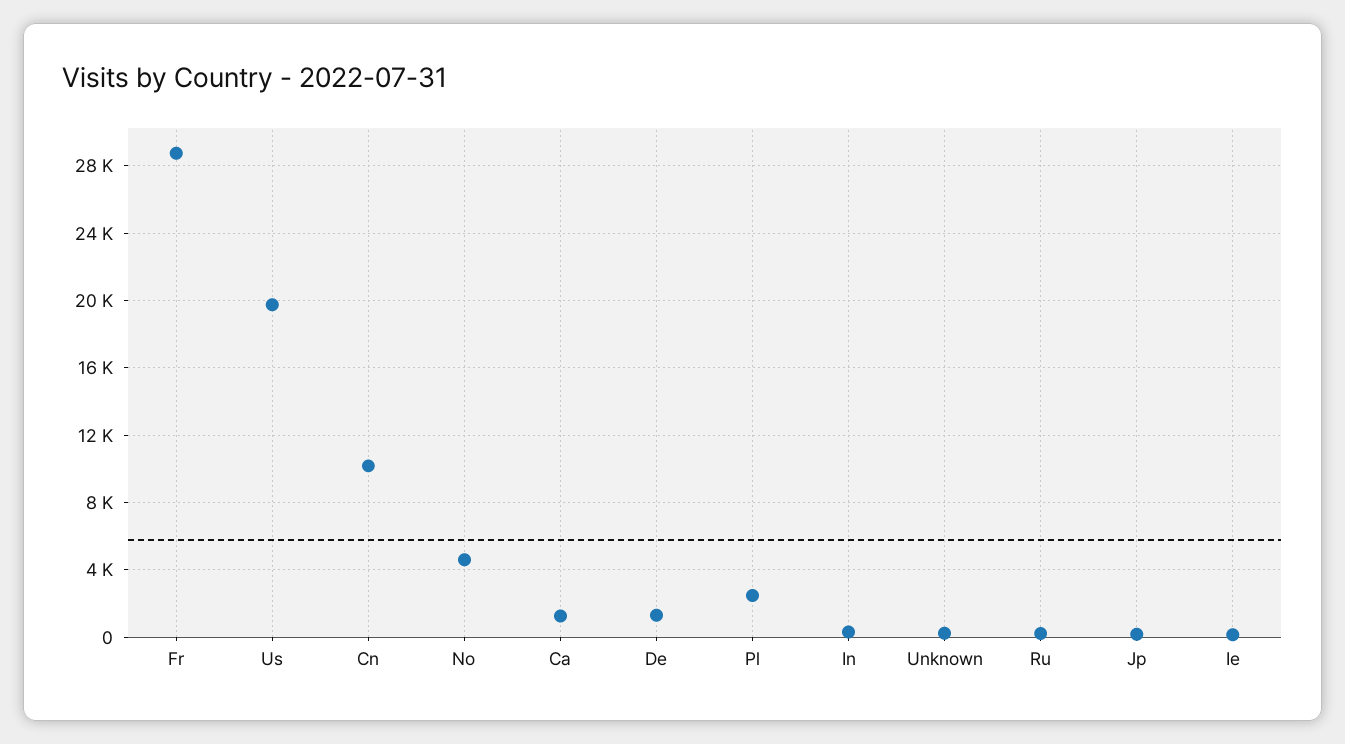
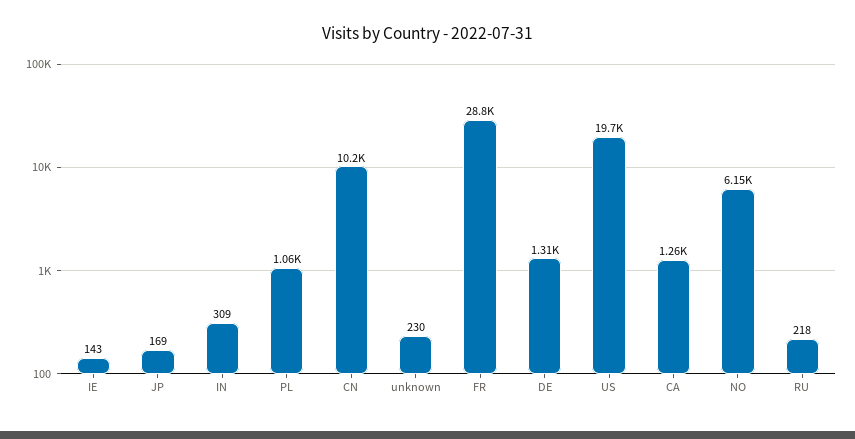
  {
    "Fr": 28800,
    "Us": 19700,
    "Cn": 10200,
-   "No": 4500,
+   "No": 6150,
    "Ca": 1260,
    "De": 1310,
-   "Pl": 2500,
+   "Pl": 1060,
    "In": 309,
    "Unknown": 230,
    "Ru": 218,
    "Jp": 169,
    "Ie": 143
  }

